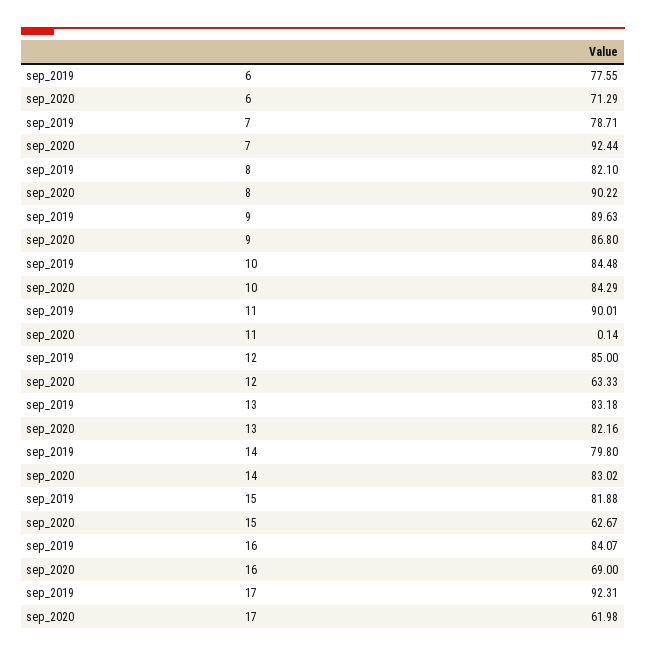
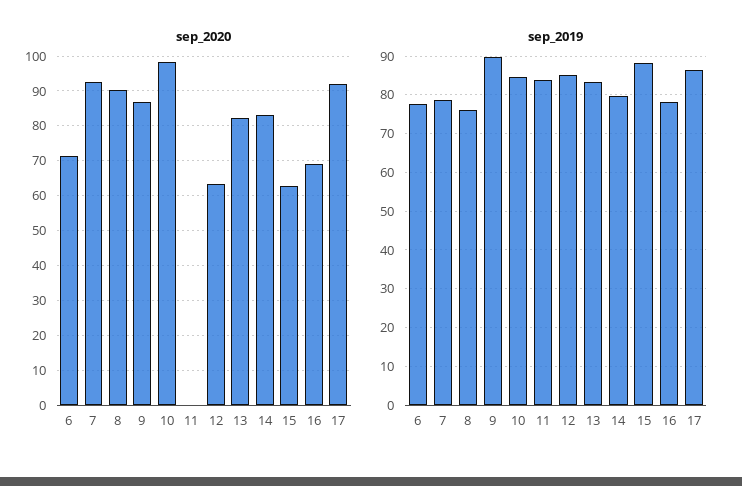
  {
    "sep_2019": {
      "6": 77.55,
      "7": 78.71,
-     "8": 82.1,
+     "8": 76,
      "9": 89.63,
      "10": 84.48,
-     "11": 90.01,
+     "11": 84,
      "12": 85,
      "13": 83.18,
      "14": 79.8,
-     "15": 81.88,
+     "15": 88,
-     "16": 84.07,
+     "16": 78,
-     "17": 92.31
+     "17": 86
    },
    "sep_2020": {
      "6": 71.29,
      "7": 92.44,
      "8": 90.22,
      "9": 86.8,
-     "10": 84.29,
+     "10": 98,
      "11": 0.14,
      "12": 63.33,
      "13": 82.16,
      "14": 83.02,
      "15": 62.67,
      "16": 69,
-     "17": 61.98
+     "17": 92
    }
  }

